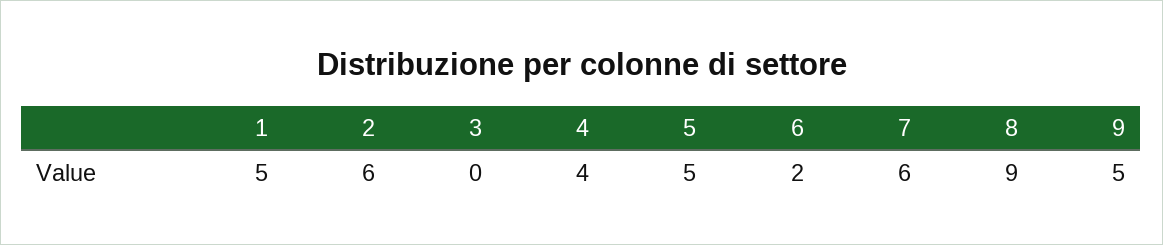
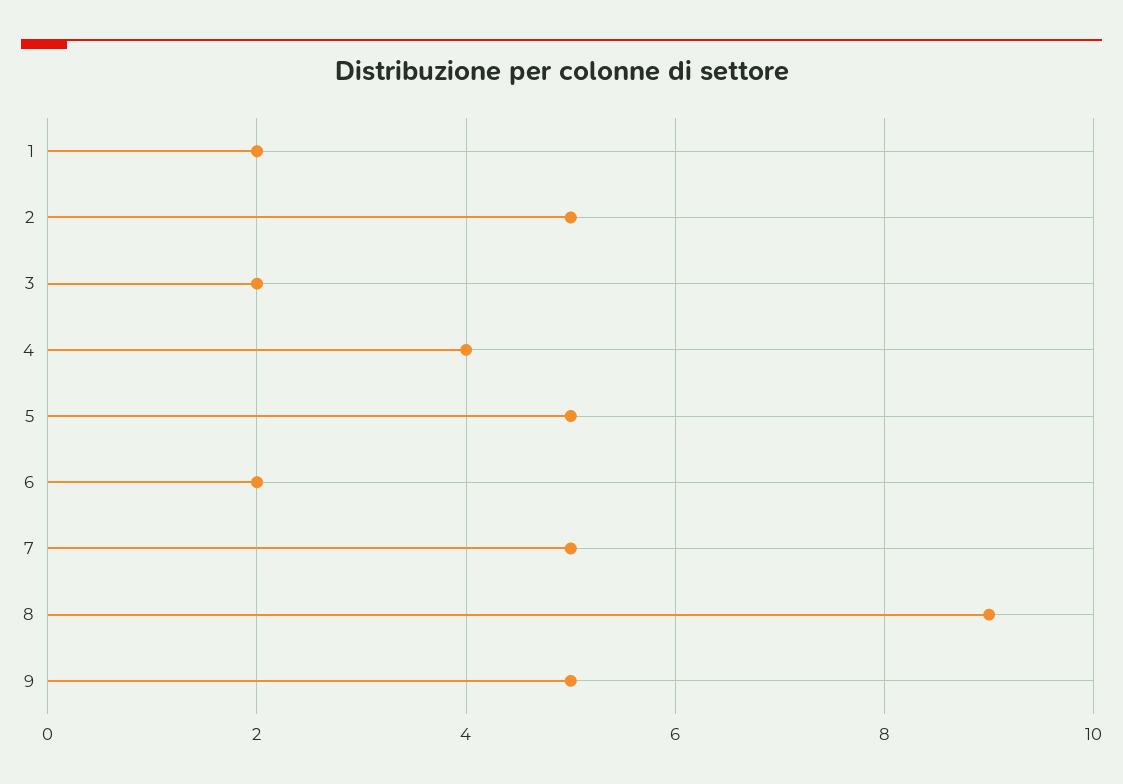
  {
-   "1": 5,
+   "1": 2,
-   "2": 6,
+   "2": 5,
-   "3": 0,
+   "3": 2,
    "4": 4,
    "5": 5,
    "6": 2,
-   "7": 6,
+   "7": 5,
    "8": 9,
    "9": 5
  }

